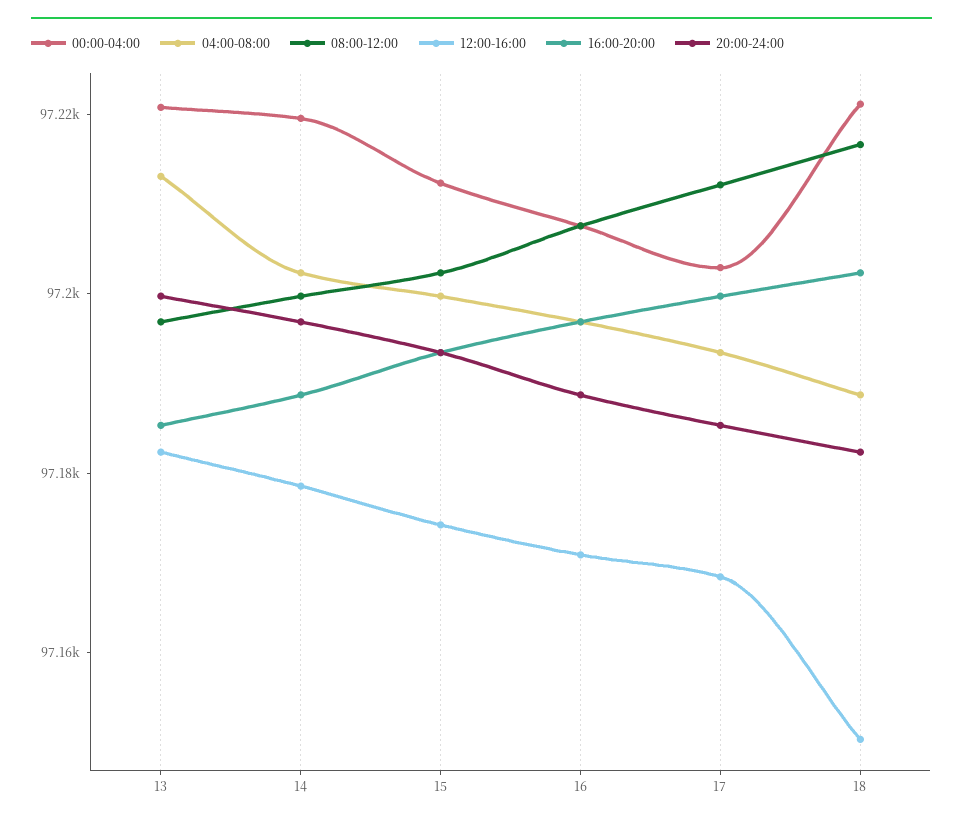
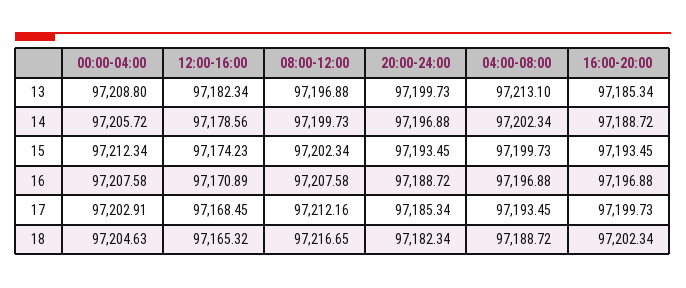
  {
    "00:00-04:00": {
-     "13": 97220,
+     "13": 97208.8,
-     "14": 97220,
+     "14": 97205.72,
      "15": 97212.34,
      "16": 97207.58,
      "17": 97202.91,
-     "18": 97220
+     "18": 97204.63
    },
    "04:00-08:00": {
      "13": 97213.1,
      "14": 97202.34,
      "15": 97199.73,
      "16": 97196.88,
      "17": 97193.45,
      "18": 97188.72
    },
    "08:00-12:00": {
      "13": 97196.88,
      "14": 97199.73,
      "15": 97202.34,
      "16": 97207.58,
      "17": 97212.16,
      "18": 97216.65
    },
    "12:00-16:00": {
      "13": 97182.34,
      "14": 97178.56,
      "15": 97174.23,
      "16": 97170.89,
      "17": 97168.45,
-     "18": 97150
+     "18": 97165.32
    },
    "16:00-20:00": {
      "13": 97185.34,
      "14": 97188.72,
      "15": 97193.45,
      "16": 97196.88,
      "17": 97199.73,
      "18": 97202.34
    },
    "20:00-24:00": {
      "13": 97199.73,
      "14": 97196.88,
      "15": 97193.45,
      "16": 97188.72,
      "17": 97185.34,
      "18": 97182.34
    }
  }

